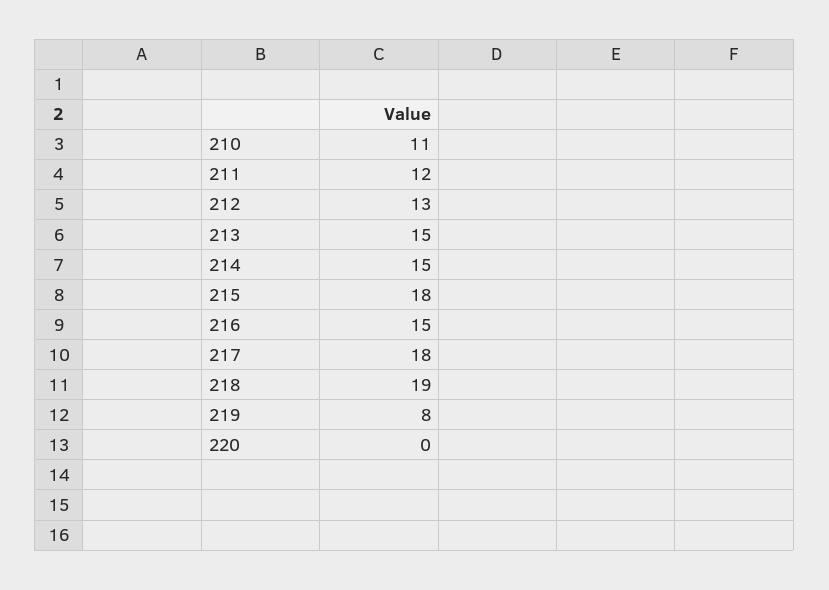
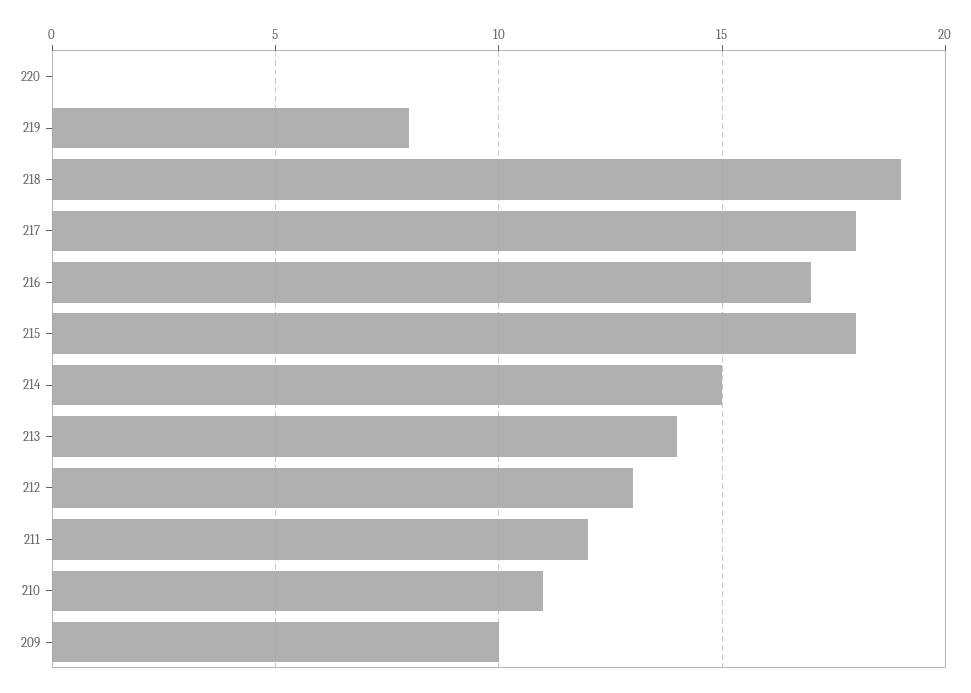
  {
    "210": 11,
    "211": 12,
    "212": 13,
-   "213": 15,
+   "213": 14,
    "214": 15,
    "215": 18,
-   "216": 15,
+   "216": 17,
    "217": 18,
    "218": 19,
    "219": 8,
-   "220": 0
+   "220": 0,
+   "209": 10
  }

